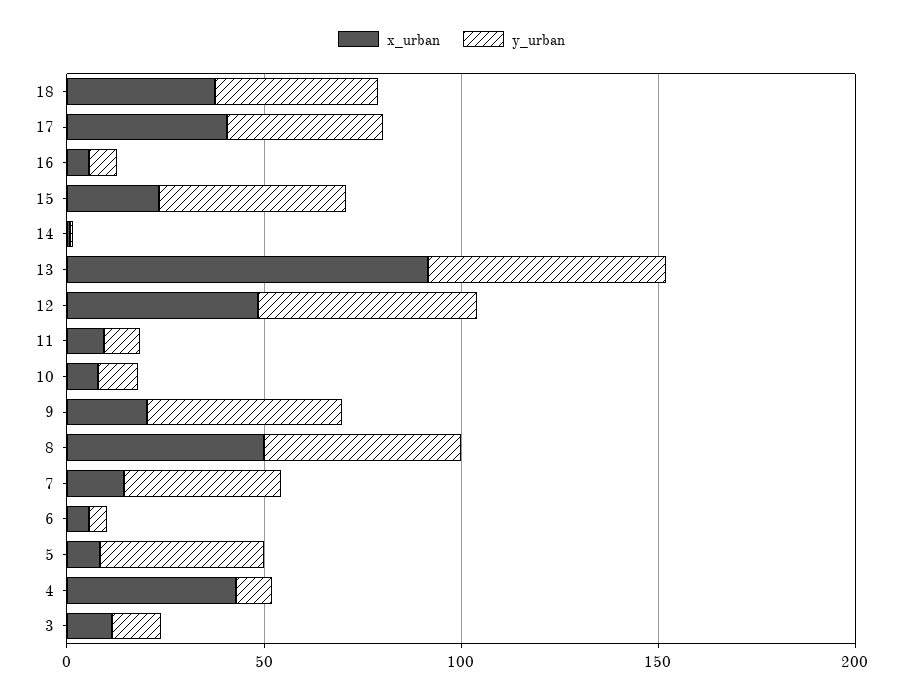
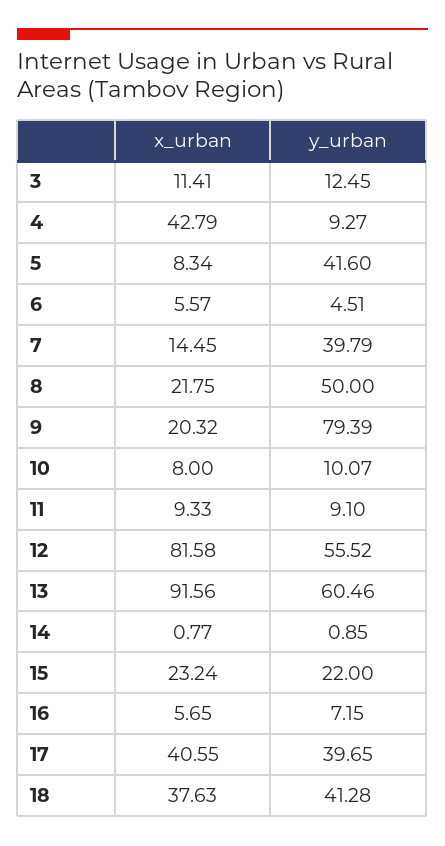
  {
    "x_urban": {
      "18": 37.63,
      "17": 40.55,
      "16": 5.65,
      "15": 23.24,
      "14": 0.77,
      "13": 91.56,
-     "12": 50,
+     "12": 81.58,
      "11": 9.33,
      "10": 8,
      "9": 20.32,
-     "8": 50,
+     "8": 21.75,
      "7": 14.45,
      "6": 5.57,
      "5": 8.34,
      "4": 42.79,
      "3": 11.41
    },
    "y_urban": {
      "18": 41.28,
      "17": 39.65,
      "16": 7.15,
-     "15": 50,
+     "15": 22,
      "14": 0.85,
      "13": 60.46,
      "12": 55.52,
      "11": 9.1,
      "10": 10.07,
-     "9": 50,
+     "9": 79.39,
      "8": 50,
      "7": 39.79,
      "6": 4.51,
      "5": 41.6,
      "4": 9.27,
      "3": 12.45
    }
  }

